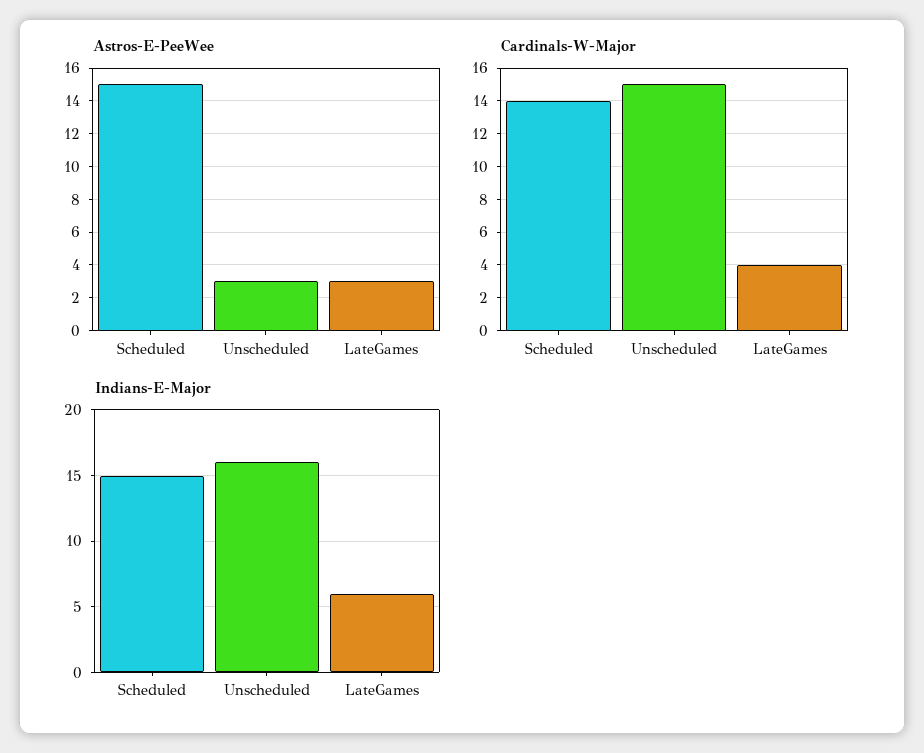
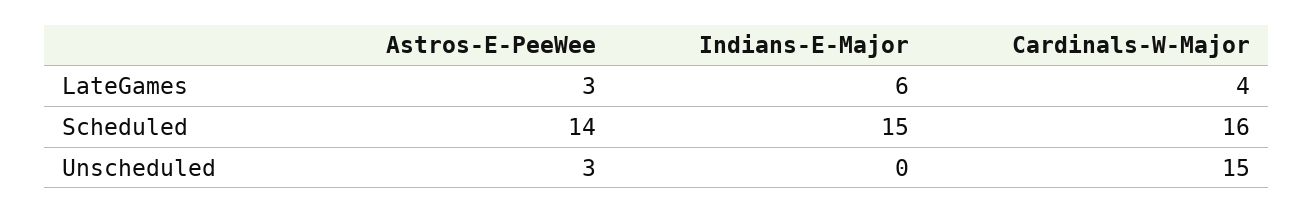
  {
    "Astros-E-PeeWee": {
-     "Scheduled": 15,
+     "Scheduled": 14,
      "Unscheduled": 3,
      "LateGames": 3
    },
    "Cardinals-W-Major": {
-     "Scheduled": 14,
+     "Scheduled": 16,
      "Unscheduled": 15,
      "LateGames": 4
    },
    "Indians-E-Major": {
      "Scheduled": 15,
-     "Unscheduled": 16,
+     "Unscheduled": 0,
      "LateGames": 6
    }
  }

